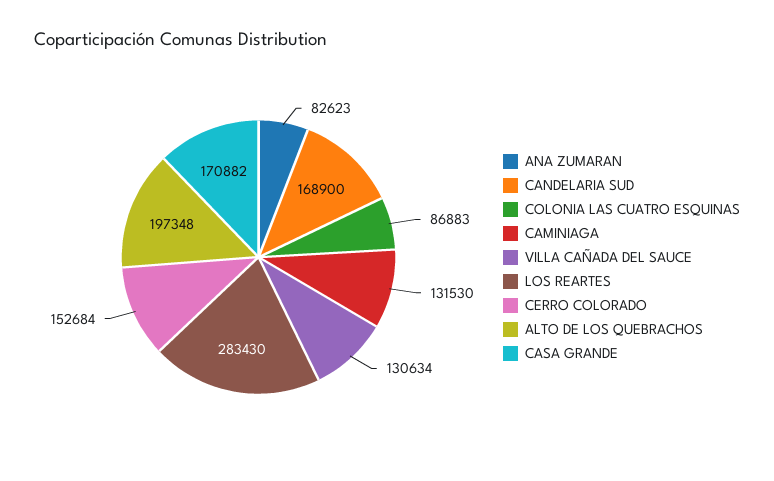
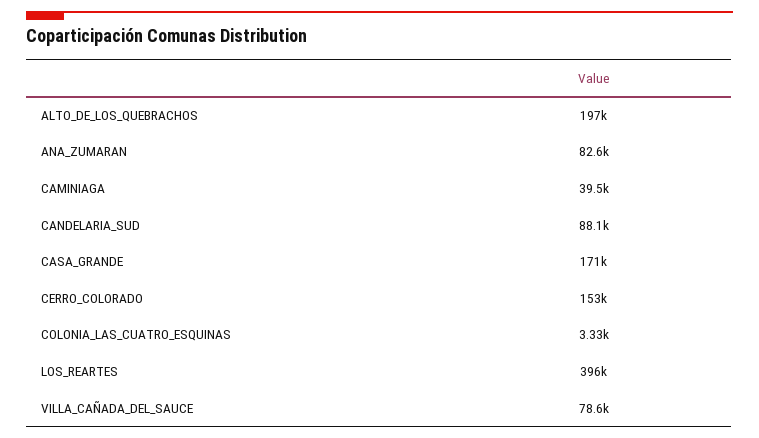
  {
    "ANA ZUMARAN": 82623,
-   "CANDELARIA SUD": 168900,
+   "CANDELARIA SUD": 88100,
-   "COLONIA LAS CUATRO ESQUINAS": 86883,
+   "COLONIA LAS CUATRO ESQUINAS": 3330,
-   "CAMINIAGA": 131530,
+   "CAMINIAGA": 39500,
-   "VILLA CAÑADA DEL SAUCE": 130634,
+   "VILLA CAÑADA DEL SAUCE": 78600,
-   "LOS REARTES": 283430,
+   "LOS REARTES": 396000,
    "CERRO COLORADO": 152684,
    "ALTO DE LOS QUEBRACHOS": 197348,
    "CASA GRANDE": 170882
  }

